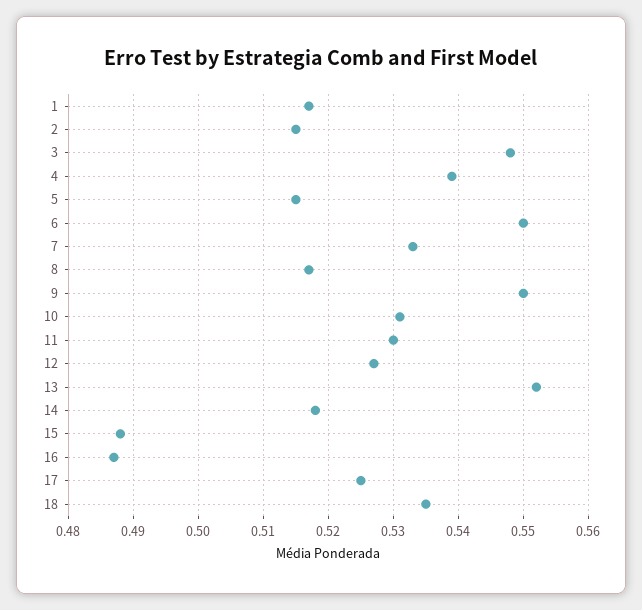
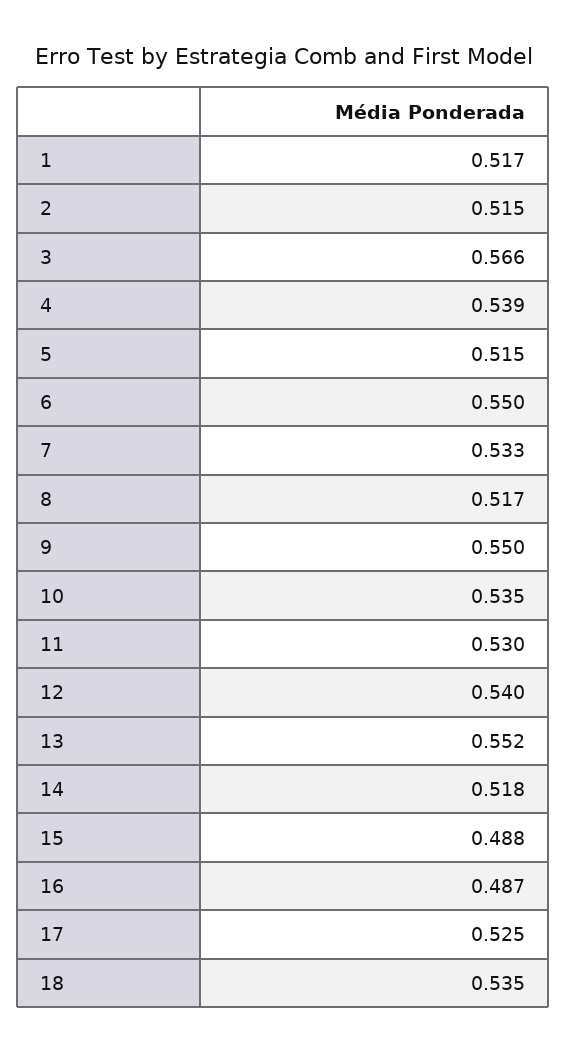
  {
    "1": 0.517,
    "2": 0.515,
-   "3": 0.548,
+   "3": 0.566,
    "4": 0.539,
    "5": 0.515,
    "6": 0.55,
    "7": 0.533,
    "8": 0.517,
    "9": 0.55,
-   "10": 0.531,
+   "10": 0.535,
    "11": 0.53,
-   "12": 0.527,
+   "12": 0.54,
    "13": 0.552,
    "14": 0.518,
    "15": 0.488,
    "16": 0.487,
    "17": 0.525,
    "18": 0.535
  }

